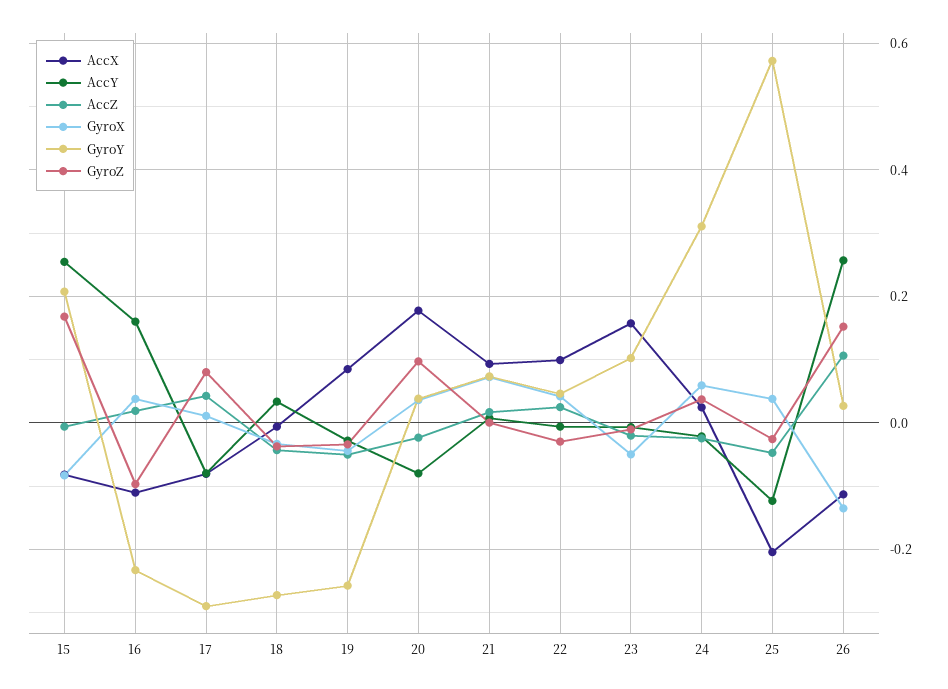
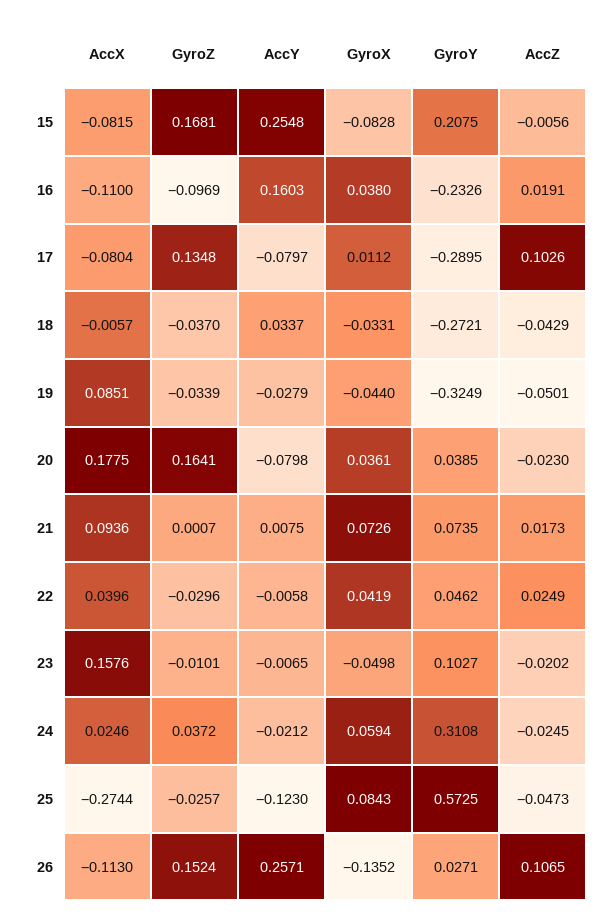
  {
    "AccX": {
      "15": -0.0815,
      "16": -0.11,
      "17": -0.0804,
      "18": -0.0057,
      "19": 0.0851,
      "20": 0.1775,
      "21": 0.0936,
-     "22": 0.1,
+     "22": 0.0396,
      "23": 0.1576,
      "24": 0.0246,
-     "25": -0.2,
+     "25": -0.2744,
      "26": -0.113
    },
    "AccY": {
      "15": 0.2548,
      "16": 0.1603,
      "17": -0.0797,
      "18": 0.0337,
      "19": -0.0279,
      "20": -0.0798,
      "21": 0.0075,
      "22": -0.0058,
      "23": -0.0065,
      "24": -0.0212,
      "25": -0.123,
      "26": 0.2571
    },
    "AccZ": {
      "15": -0.0056,
      "16": 0.0191,
-     "17": 0.04,
+     "17": 0.1026,
      "18": -0.0429,
      "19": -0.0501,
      "20": -0.023,
      "21": 0.0173,
      "22": 0.0249,
      "23": -0.0202,
      "24": -0.0245,
      "25": -0.0473,
      "26": 0.1065
    },
    "GyroX": {
      "15": -0.0828,
      "16": 0.038,
      "17": 0.0112,
      "18": -0.0331,
      "19": -0.044,
      "20": 0.0361,
      "21": 0.0726,
      "22": 0.0419,
      "23": -0.0498,
      "24": 0.0594,
-     "25": 0.04,
+     "25": 0.0843,
      "26": -0.1352
    },
    "GyroY": {
      "15": 0.2075,
      "16": -0.2326,
      "17": -0.2895,
      "18": -0.2721,
-     "19": -0.26,
+     "19": -0.3249,
      "20": 0.0385,
      "21": 0.0735,
      "22": 0.0462,
      "23": 0.1027,
      "24": 0.3108,
      "25": 0.5725,
      "26": 0.0271
    },
    "GyroZ": {
      "15": 0.1681,
      "16": -0.0969,
-     "17": 0.08,
+     "17": 0.1348,
      "18": -0.037,
      "19": -0.0339,
-     "20": 0.1,
+     "20": 0.1641,
      "21": 0.0007,
      "22": -0.0296,
      "23": -0.0101,
      "24": 0.0372,
      "25": -0.0257,
      "26": 0.1524
    }
  }

